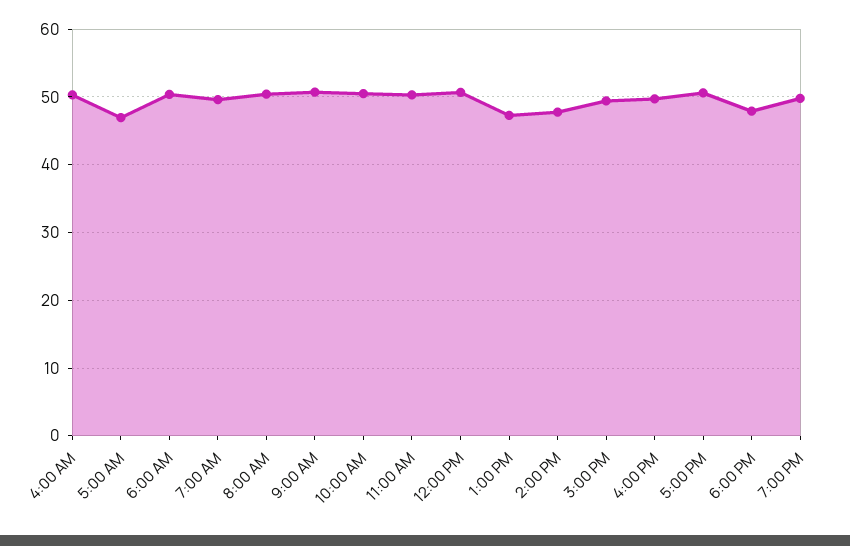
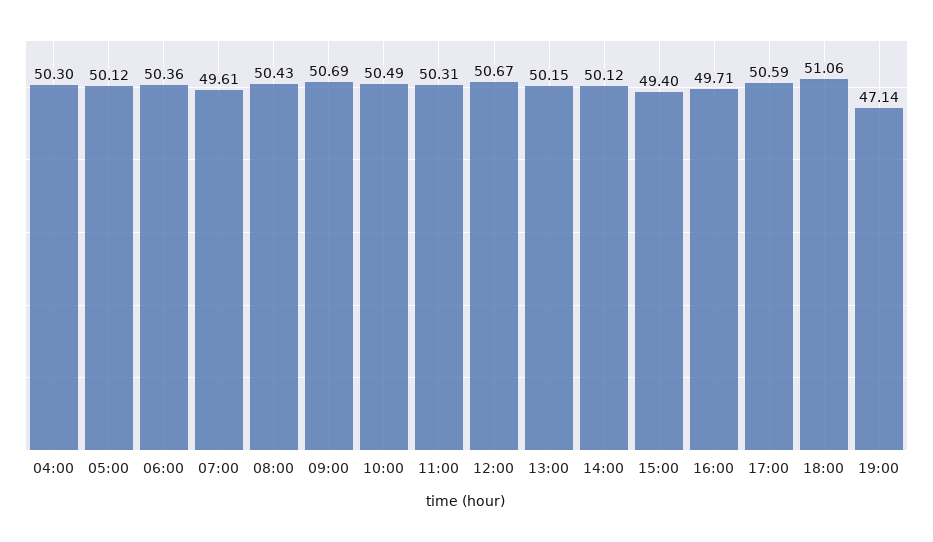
  {
    "4:00 AM": 50.3,
-   "5:00 AM": 47,
+   "5:00 AM": 50.12,
    "6:00 AM": 50.36,
    "7:00 AM": 49.61,
    "8:00 AM": 50.43,
    "9:00 AM": 50.69,
    "10:00 AM": 50.49,
    "11:00 AM": 50.31,
    "12:00 PM": 50.67,
-   "1:00 PM": 47,
+   "1:00 PM": 50.15,
-   "2:00 PM": 48,
+   "2:00 PM": 50.12,
    "3:00 PM": 49.4,
    "4:00 PM": 49.71,
    "5:00 PM": 50.59,
-   "6:00 PM": 48,
+   "6:00 PM": 51.06,
-   "7:00 PM": 50
+   "7:00 PM": 47.14
  }

